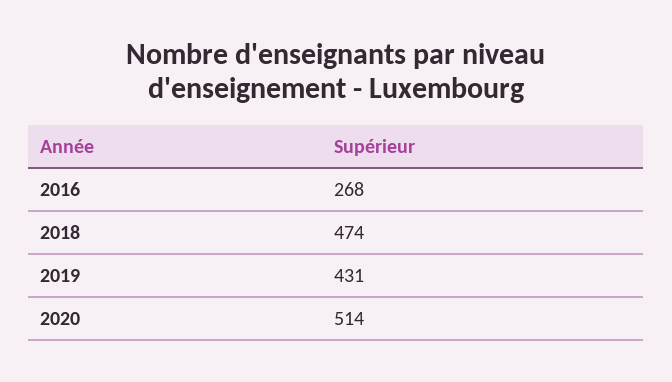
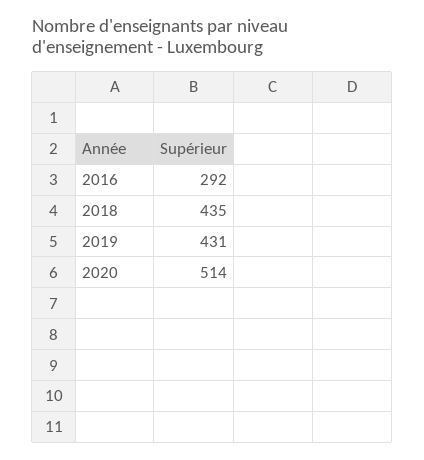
  {
-   "2016": 268,
+   "2016": 292,
-   "2018": 474,
+   "2018": 435,
    "2019": 431,
    "2020": 514
  }

